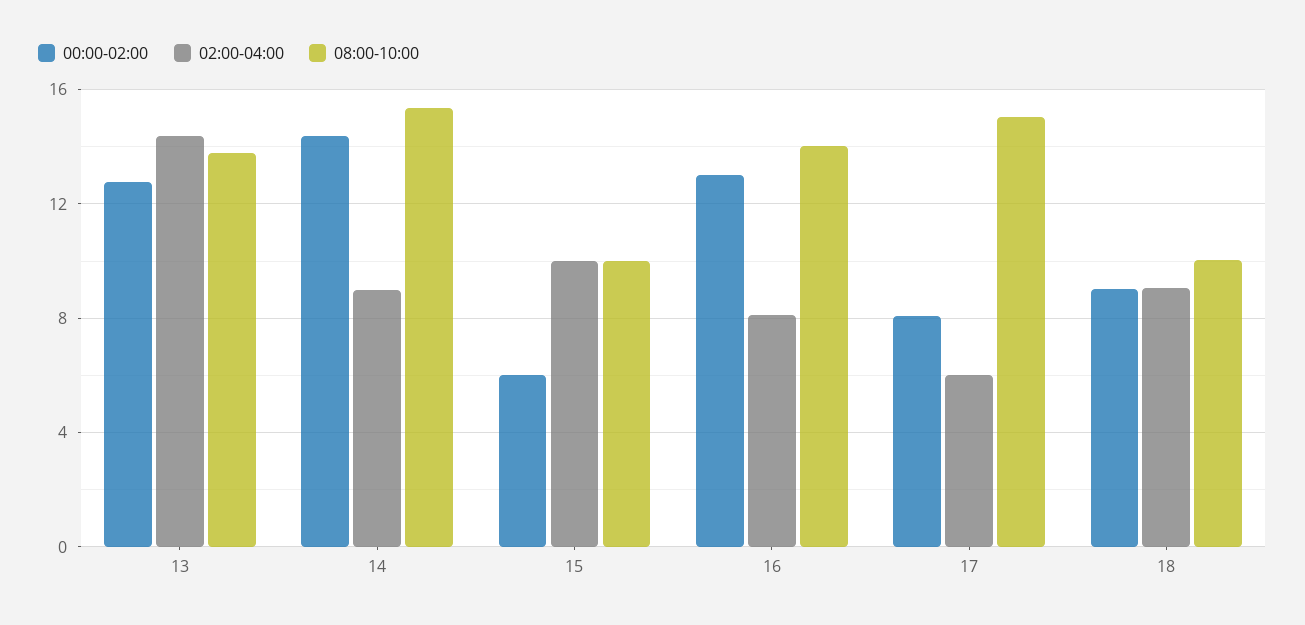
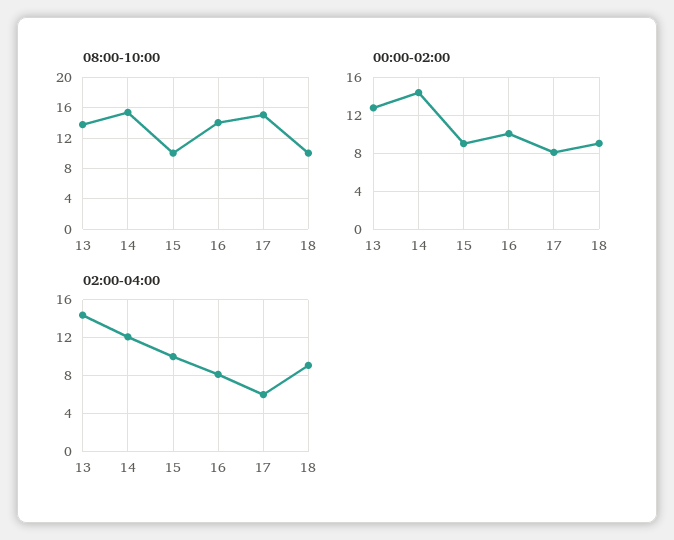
  {
    "00:00-02:00": {
      "13": 13,
      "14": 14.5,
-     "15": 6,
+     "15": 9,
-     "16": 13,
+     "16": 10,
      "17": 8,
      "18": 9
    },
    "02:00-04:00": {
      "13": 14.5,
-     "14": 9,
+     "14": 12,
      "15": 10,
      "16": 8,
      "17": 6,
      "18": 9
    },
    "08:00-10:00": {
      "13": 14,
      "14": 15.5,
      "15": 10,
      "16": 14,
      "17": 15,
      "18": 10
    }
  }

